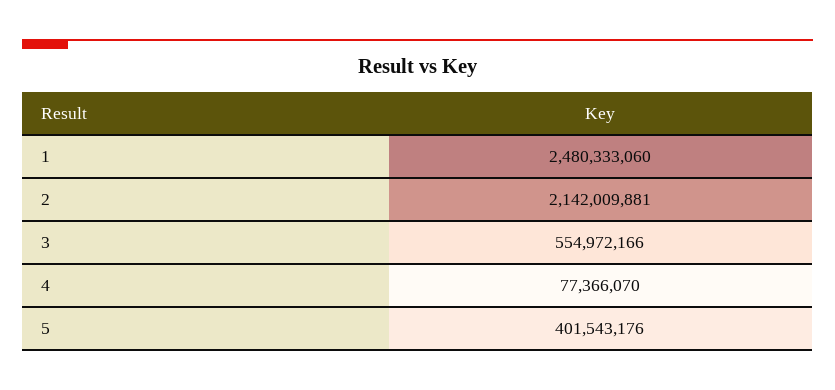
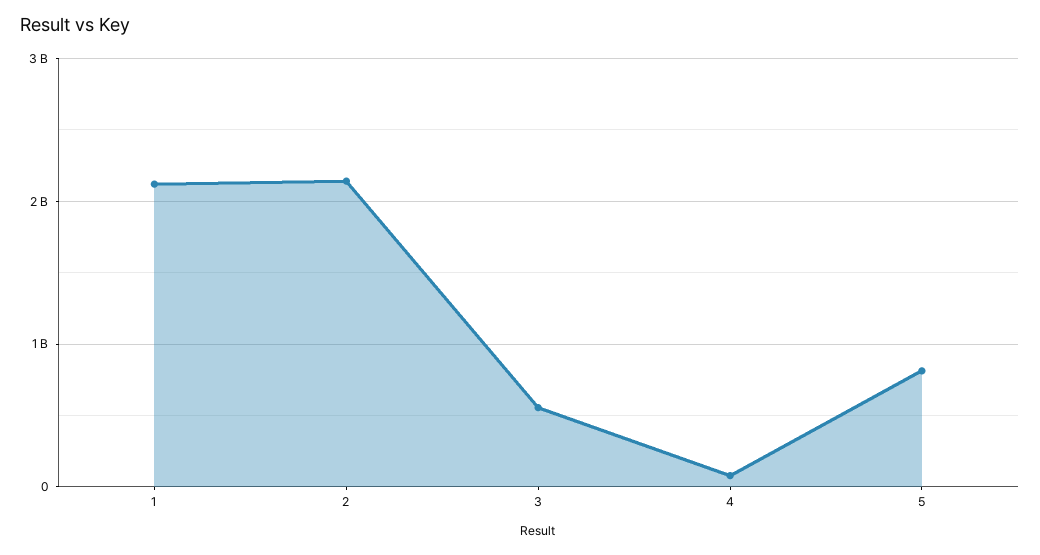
  {
-   "1": 2480333060,
+   "1": 2100000000,
    "2": 2142009881,
    "3": 554972166,
    "4": 77366070,
-   "5": 401543176
+   "5": 800000000
  }

